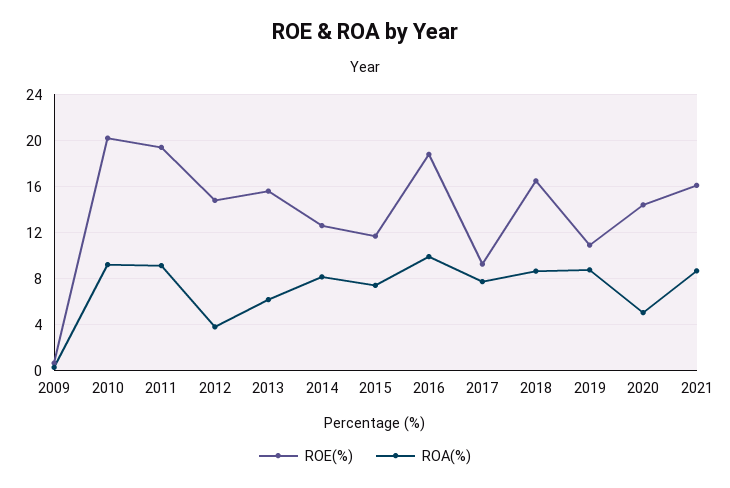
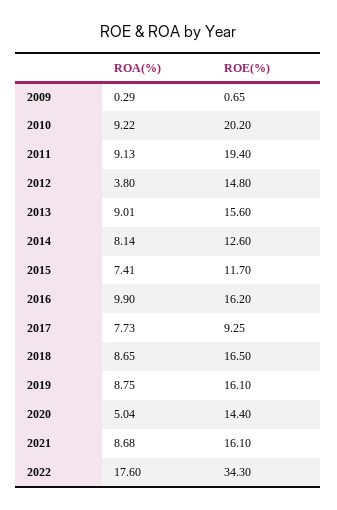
  {
    "ROE(%)": {
      "2009": 0.65,
      "2010": 20.2,
      "2011": 19.4,
      "2012": 14.8,
      "2013": 15.6,
      "2014": 12.6,
      "2015": 11.7,
-     "2016": 19,
+     "2016": 16.2,
      "2017": 9.25,
      "2018": 16.5,
-     "2019": 11,
+     "2019": 16.1,
      "2020": 14.4,
-     "2021": 16.1
+     "2021": 16.1,
+     "2022": 34.3
    },
    "ROA(%)": {
      "2009": 0.29,
      "2010": 9.22,
      "2011": 9.13,
      "2012": 3.8,
-     "2013": 6,
+     "2013": 9.01,
      "2014": 8.14,
      "2015": 7.41,
      "2016": 9.9,
      "2017": 7.73,
      "2018": 8.65,
      "2019": 8.75,
      "2020": 5.04,
-     "2021": 8.68
+     "2021": 8.68,
+     "2022": 17.6
    }
  }

